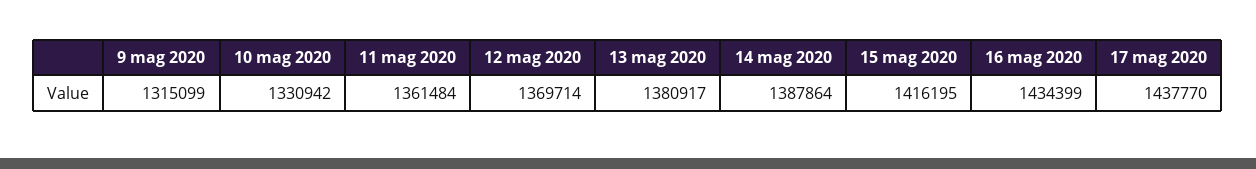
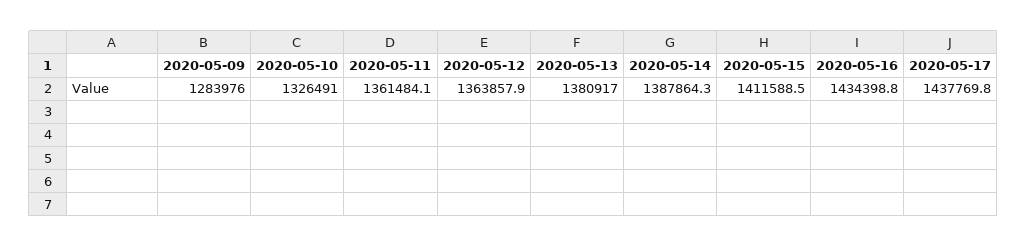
  {
-   "9 mag 2020": 1315099,
+   "9 mag 2020": 1283976,
-   "10 mag 2020": 1330942,
+   "10 mag 2020": 1326491,
    "11 mag 2020": 1361484.1,
-   "12 mag 2020": 1369714,
+   "12 mag 2020": 1363857.9,
    "13 mag 2020": 1380917,
    "14 mag 2020": 1387864.3,
-   "15 mag 2020": 1416195,
+   "15 mag 2020": 1411588.5,
    "16 mag 2020": 1434398.8,
    "17 mag 2020": 1437769.8
  }

